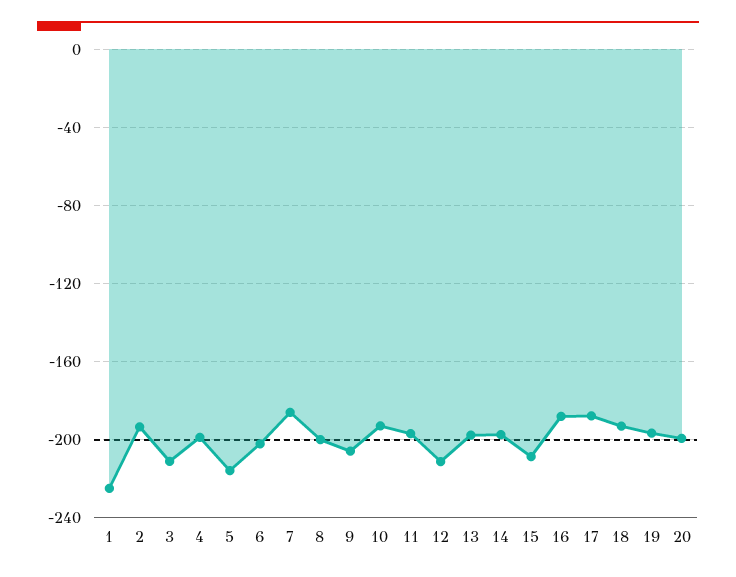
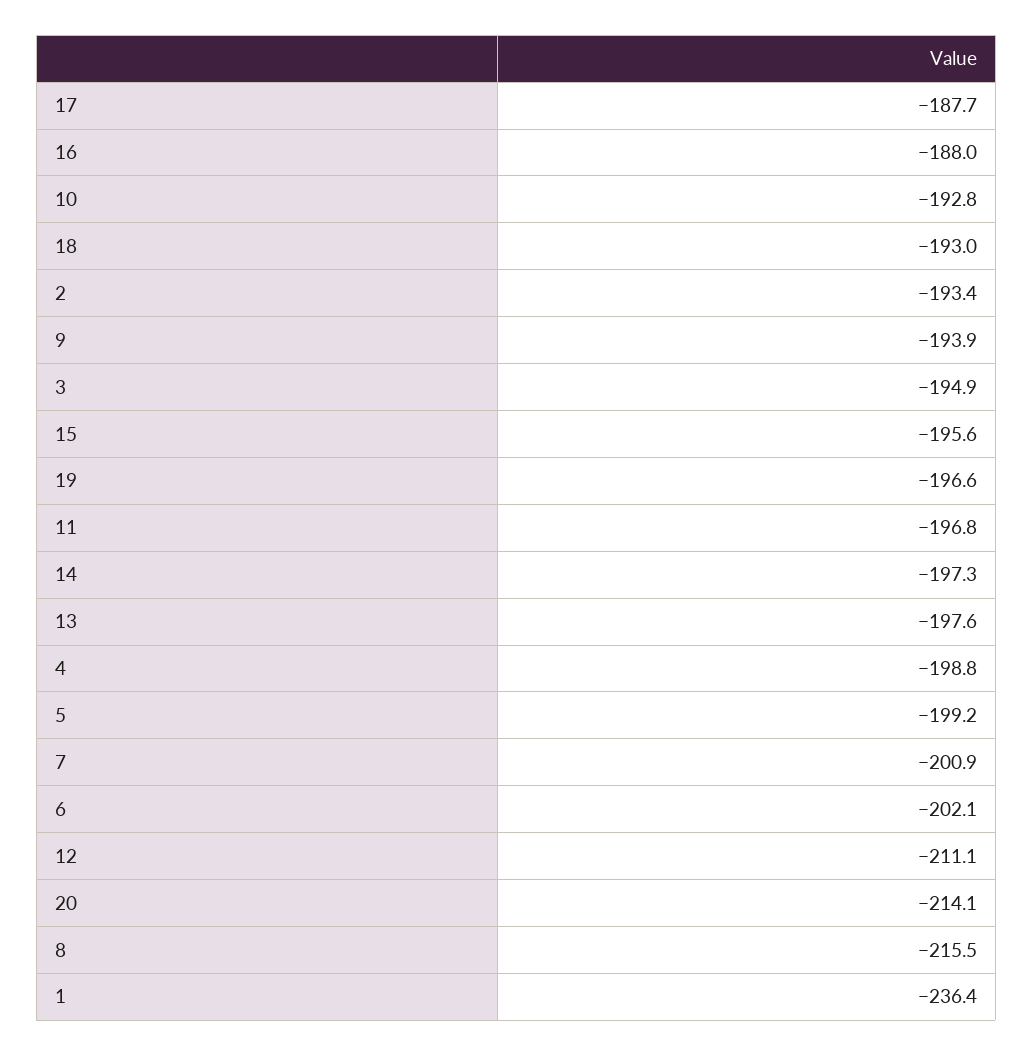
  {
-   "1": -225,
+   "1": -236.4,
    "2": -193.4,
-   "3": -210,
+   "3": -194.9,
    "4": -198.8,
-   "5": -215,
+   "5": -199.2,
    "6": -202.1,
-   "7": -185,
+   "7": -200.9,
-   "8": -200,
+   "8": -215.5,
-   "9": -205,
+   "9": -193.9,
    "10": -192.8,
    "11": -196.8,
    "12": -211.1,
    "13": -197.6,
    "14": -197.3,
-   "15": -210,
+   "15": -195.6,
    "16": -188,
    "17": -187.7,
    "18": -193,
    "19": -196.6,
-   "20": -200
+   "20": -214.1
  }

